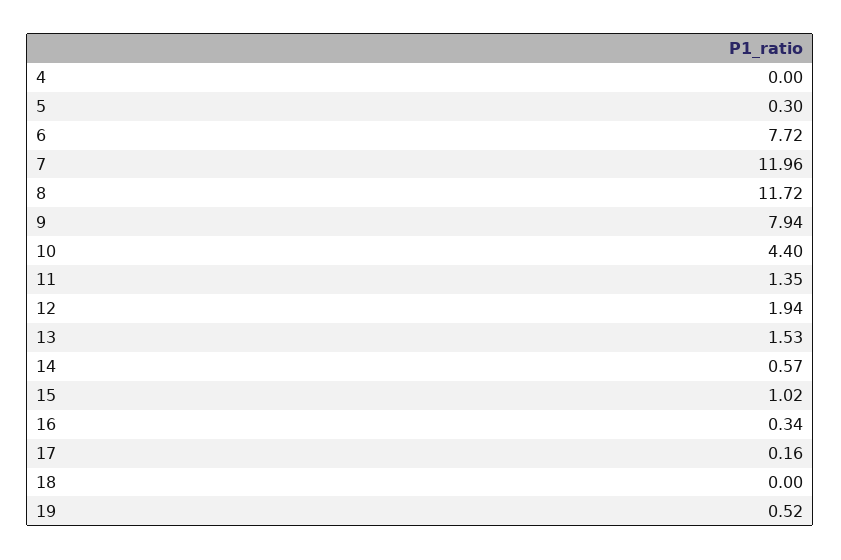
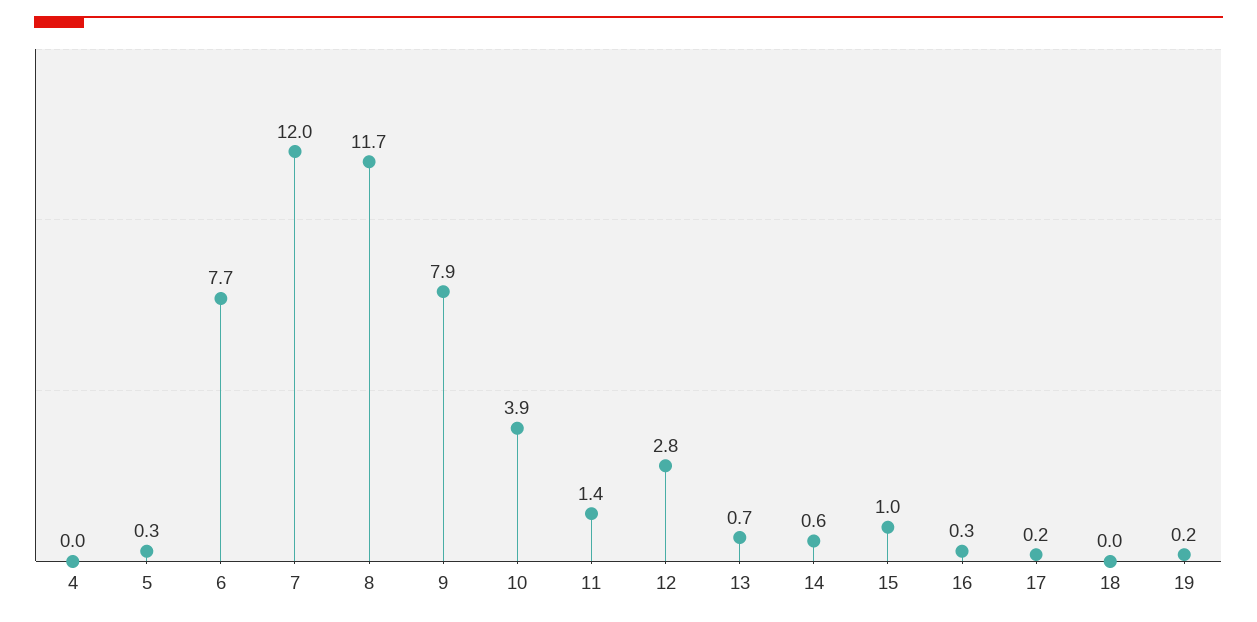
  {
    "4": 0,
    "5": 0.3,
    "6": 7.72,
    "7": 11.96,
    "8": 11.72,
    "9": 7.94,
-   "10": 4.4,
+   "10": 3.9,
    "11": 1.35,
-   "12": 1.94,
+   "12": 2.8,
-   "13": 1.53,
+   "13": 0.7,
    "14": 0.57,
    "15": 1.02,
    "16": 0.34,
    "17": 0.16,
    "18": 0,
-   "19": 0.52
+   "19": 0.2
  }

